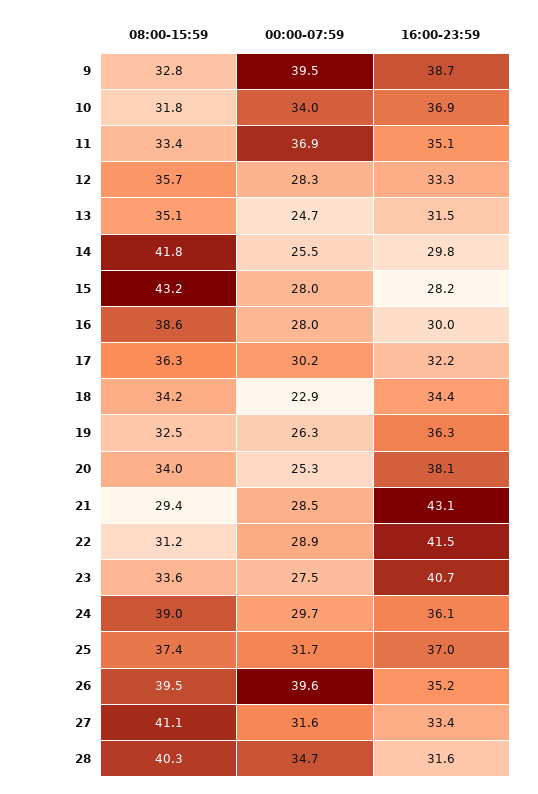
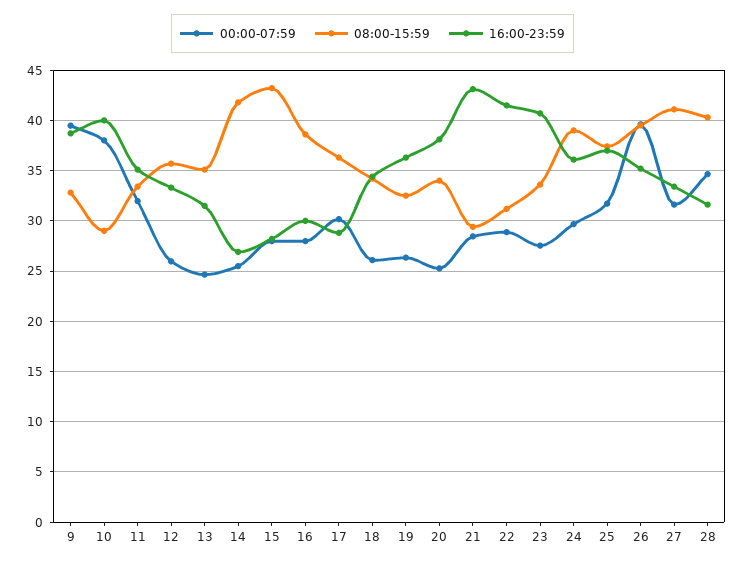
  {
    "08:00-15:59": {
      "9": 32.8,
-     "10": 31.8,
+     "10": 29,
      "11": 33.4,
      "12": 35.7,
      "13": 35.1,
      "14": 41.8,
      "15": 43.2,
      "16": 38.6,
      "17": 36.3,
      "18": 34.2,
      "19": 32.5,
      "20": 34,
      "21": 29.4,
      "22": 31.2,
      "23": 33.6,
      "24": 39,
      "25": 37.4,
      "26": 39.5,
      "27": 41.1,
      "28": 40.3
    },
    "00:00-07:59": {
      "9": 39.5,
-     "10": 34,
+     "10": 38,
-     "11": 36.9,
+     "11": 32,
-     "12": 28.3,
+     "12": 26,
      "13": 24.7,
      "14": 25.5,
      "15": 28,
      "16": 28,
      "17": 30.2,
-     "18": 22.9,
+     "18": 26,
      "19": 26.3,
      "20": 25.3,
      "21": 28.5,
      "22": 28.9,
      "23": 27.5,
      "24": 29.7,
      "25": 31.7,
      "26": 39.6,
      "27": 31.6,
      "28": 34.7
    },
    "16:00-23:59": {
      "9": 38.7,
-     "10": 36.9,
+     "10": 40,
      "11": 35.1,
      "12": 33.3,
      "13": 31.5,
-     "14": 29.8,
+     "14": 27,
      "15": 28.2,
      "16": 30,
-     "17": 32.2,
+     "17": 29,
      "18": 34.4,
      "19": 36.3,
      "20": 38.1,
      "21": 43.1,
      "22": 41.5,
      "23": 40.7,
      "24": 36.1,
      "25": 37,
      "26": 35.2,
      "27": 33.4,
      "28": 31.6
    }
  }

